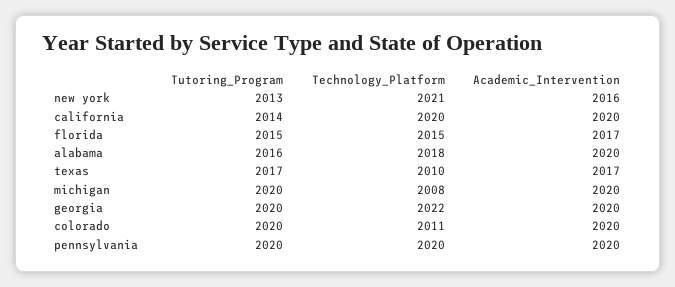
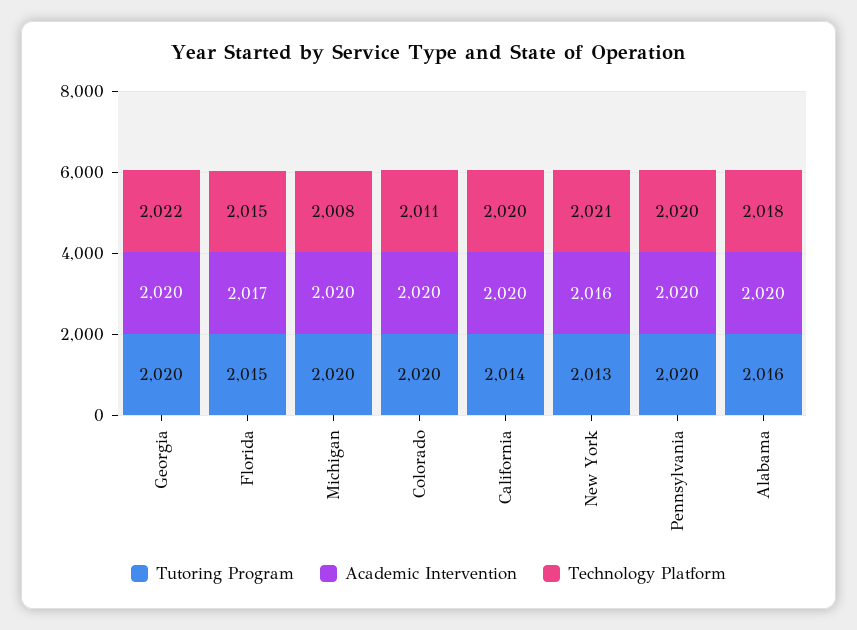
  {
    "Tutoring_Program": {
      "new york": 2013,
      "california": 2014,
      "florida": 2015,
      "alabama": 2016,
-     "texas": 2017,
      "michigan": 2020,
      "georgia": 2020,
      "colorado": 2020,
      "pennsylvania": 2020
    },
    "Technology_Platform": {
      "new york": 2021,
      "california": 2020,
      "florida": 2015,
      "alabama": 2018,
-     "texas": 2010,
      "michigan": 2008,
      "georgia": 2022,
      "colorado": 2011,
      "pennsylvania": 2020
    },
    "Academic_Intervention": {
      "new york": 2016,
      "california": 2020,
      "florida": 2017,
      "alabama": 2020,
-     "texas": 2017,
      "michigan": 2020,
      "georgia": 2020,
      "colorado": 2020,
      "pennsylvania": 2020
    }
  }

